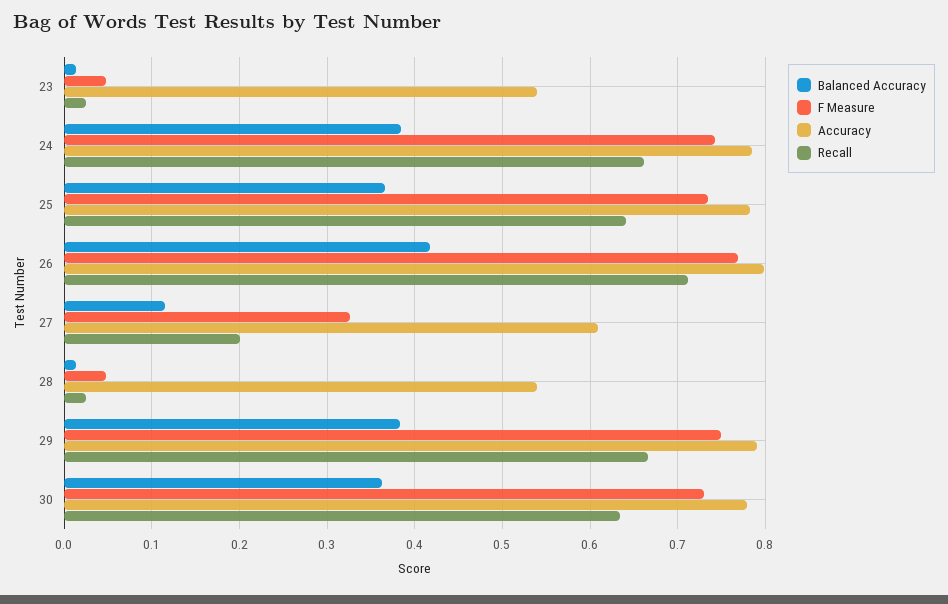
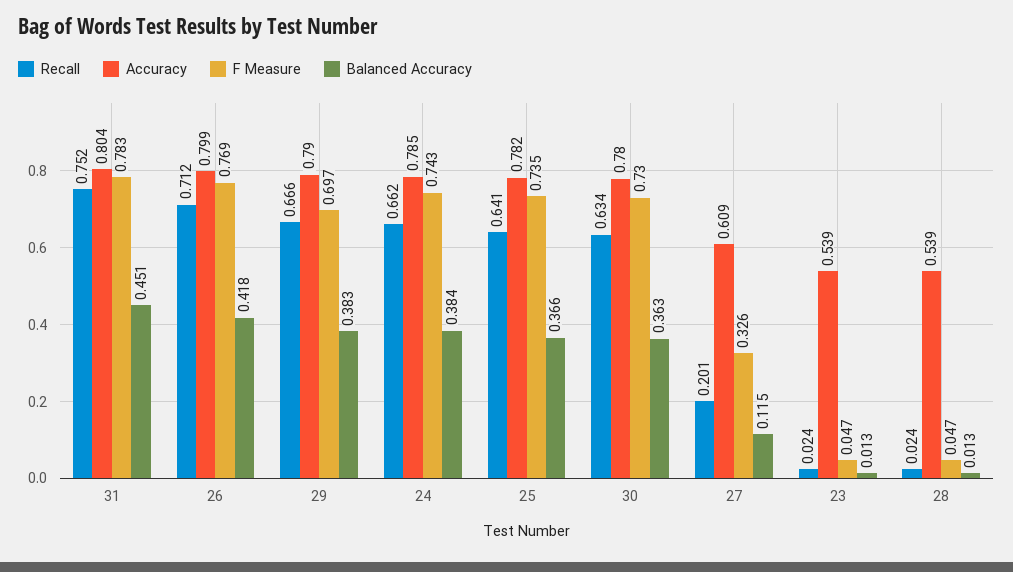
  {
    "Balanced Accuracy": {
      "23": 0.013,
      "24": 0.384,
      "25": 0.366,
      "26": 0.418,
      "27": 0.115,
      "28": 0.013,
      "29": 0.383,
-     "30": 0.363
+     "30": 0.363,
+     "31": 0.451
    },
    "F Measure": {
      "23": 0.047,
      "24": 0.743,
      "25": 0.735,
      "26": 0.769,
      "27": 0.326,
      "28": 0.047,
-     "29": 0.75,
+     "29": 0.697,
-     "30": 0.73
+     "30": 0.73,
+     "31": 0.783
    },
    "Accuracy": {
      "23": 0.539,
      "24": 0.785,
      "25": 0.782,
      "26": 0.799,
      "27": 0.609,
      "28": 0.539,
      "29": 0.79,
-     "30": 0.78
+     "30": 0.78,
+     "31": 0.804
    },
    "Recall": {
      "23": 0.024,
      "24": 0.662,
      "25": 0.641,
      "26": 0.712,
      "27": 0.201,
      "28": 0.024,
      "29": 0.666,
-     "30": 0.634
+     "30": 0.634,
+     "31": 0.752
    }
  }

